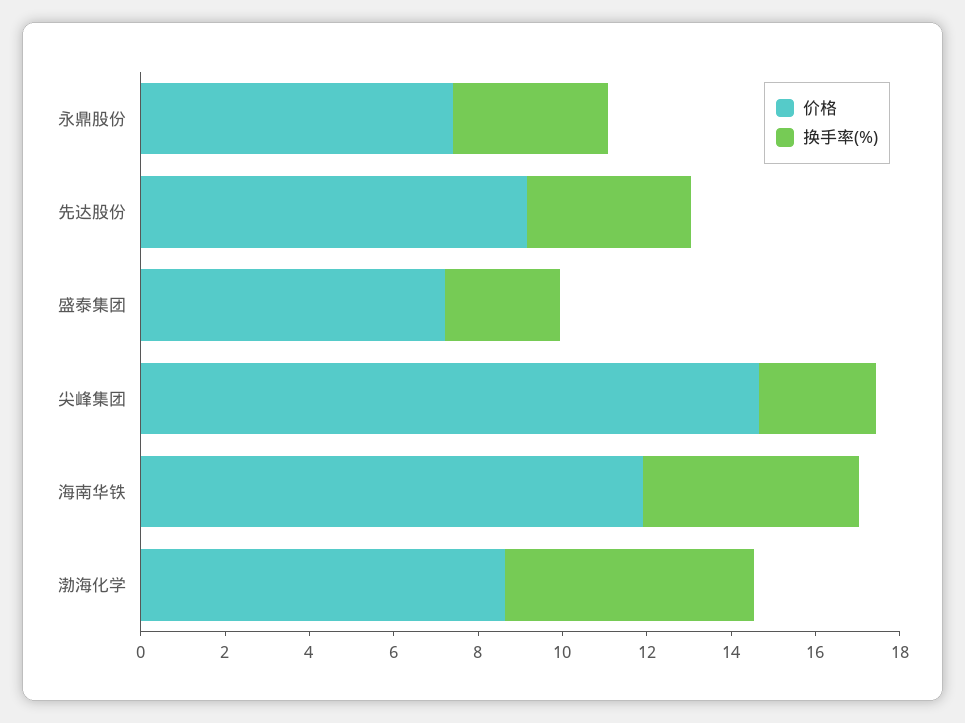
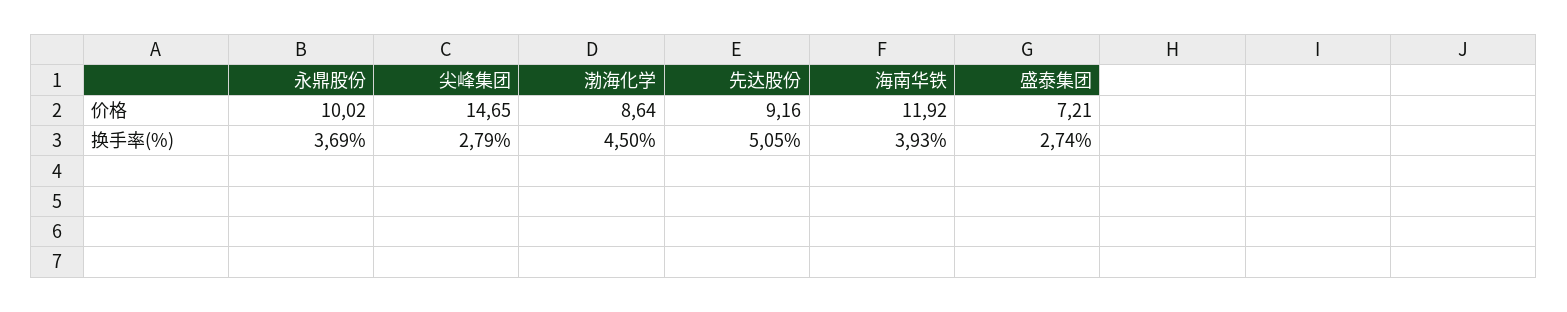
  {
    "价格": {
-     "永鼎股份": 7.5,
+     "永鼎股份": 10.02,
      "先达股份": 9.16,
      "盛泰集团": 7.21,
      "尖峰集团": 14.65,
      "海南华铁": 11.92,
      "渤海化学": 8.64
    },
    "换手率(%)": {
      "永鼎股份": 3.69,
-     "先达股份": 4,
+     "先达股份": 5.05,
      "盛泰集团": 2.74,
      "尖峰集团": 2.79,
-     "海南华铁": 5,
+     "海南华铁": 3.93,
-     "渤海化学": 6
+     "渤海化学": 4.5
    }
  }

